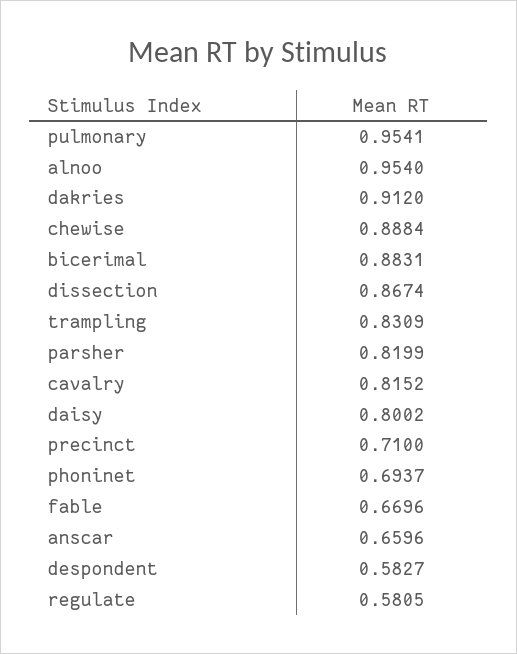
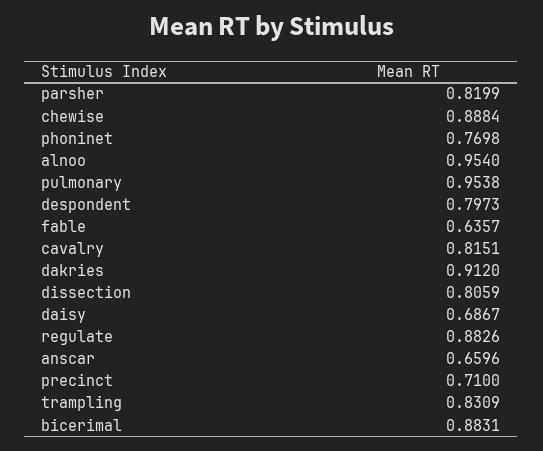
  {
-   "pulmonary": 0.9541,
+   "pulmonary": 0.9538,
    "alnoo": 0.954,
    "dakries": 0.912,
    "chewise": 0.8884,
    "bicerimal": 0.8831,
-   "dissection": 0.8674,
+   "dissection": 0.8059,
    "trampling": 0.8309,
    "parsher": 0.8199,
-   "cavalry": 0.8152,
+   "cavalry": 0.8151,
-   "daisy": 0.8002,
+   "daisy": 0.6867,
    "precinct": 0.71,
-   "phoninet": 0.6937,
+   "phoninet": 0.7698,
-   "fable": 0.6696,
+   "fable": 0.6357,
    "anscar": 0.6596,
-   "despondent": 0.5827,
+   "despondent": 0.7973,
-   "regulate": 0.5805
+   "regulate": 0.8826
  }

